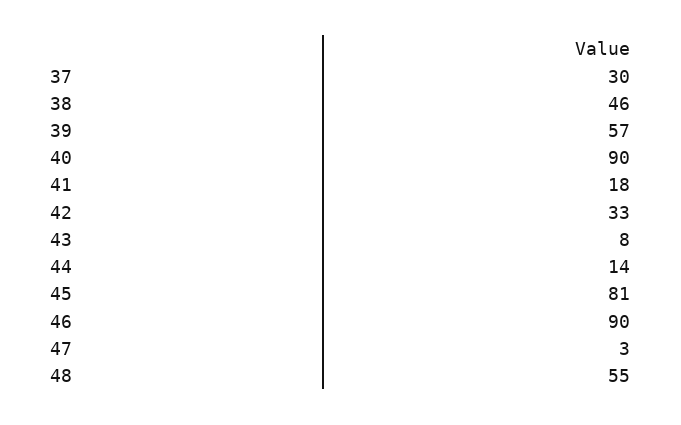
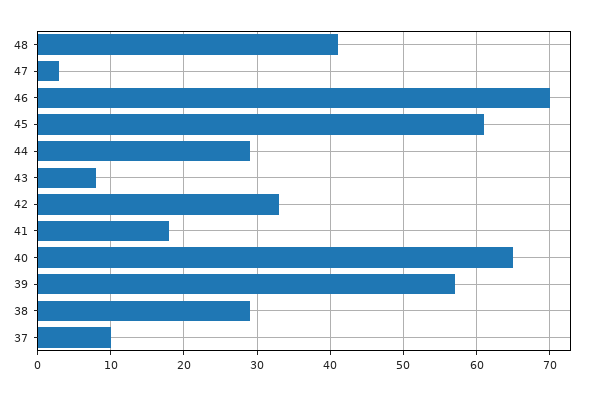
  {
-   "37": 30,
+   "37": 10,
-   "38": 46,
+   "38": 29,
    "39": 57,
-   "40": 90,
+   "40": 65,
    "41": 18,
    "42": 33,
    "43": 8,
-   "44": 14,
+   "44": 29,
-   "45": 81,
+   "45": 61,
-   "46": 90,
+   "46": 70,
    "47": 3,
-   "48": 55
+   "48": 41
  }

